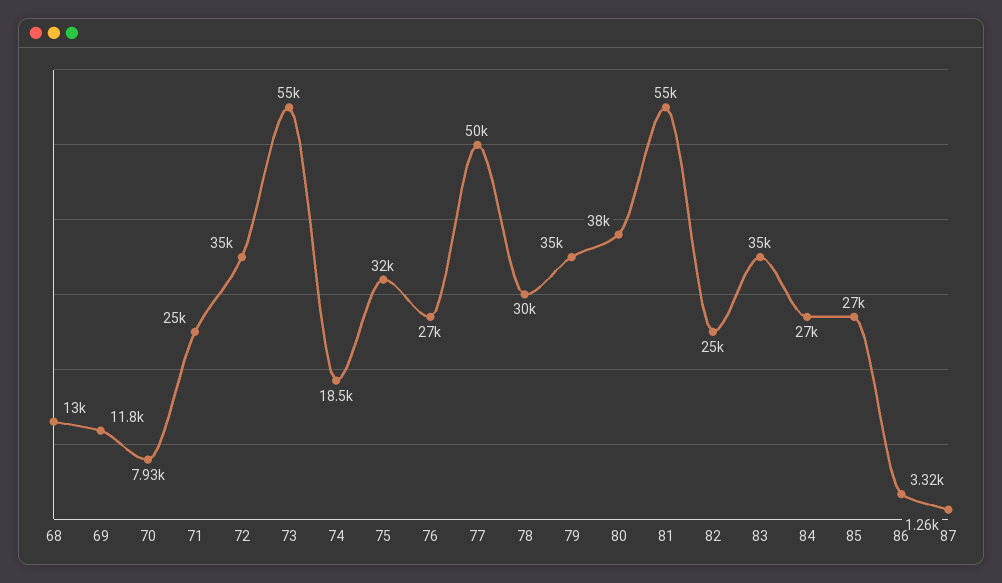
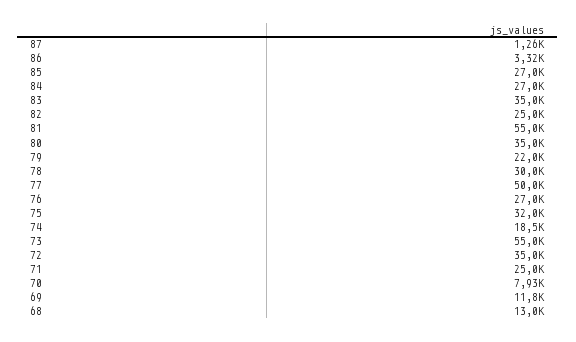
  {
    "68": 13000,
    "69": 11800,
    "70": 7930,
    "71": 25000,
    "72": 35000,
    "73": 55000,
    "74": 18500,
    "75": 32000,
    "76": 27000,
    "77": 50000,
    "78": 30000,
-   "79": 35000,
+   "79": 22000,
-   "80": 38000,
+   "80": 35000,
    "81": 55000,
    "82": 25000,
    "83": 35000,
    "84": 27000,
    "85": 27000,
    "86": 3320,
    "87": 1260
  }

